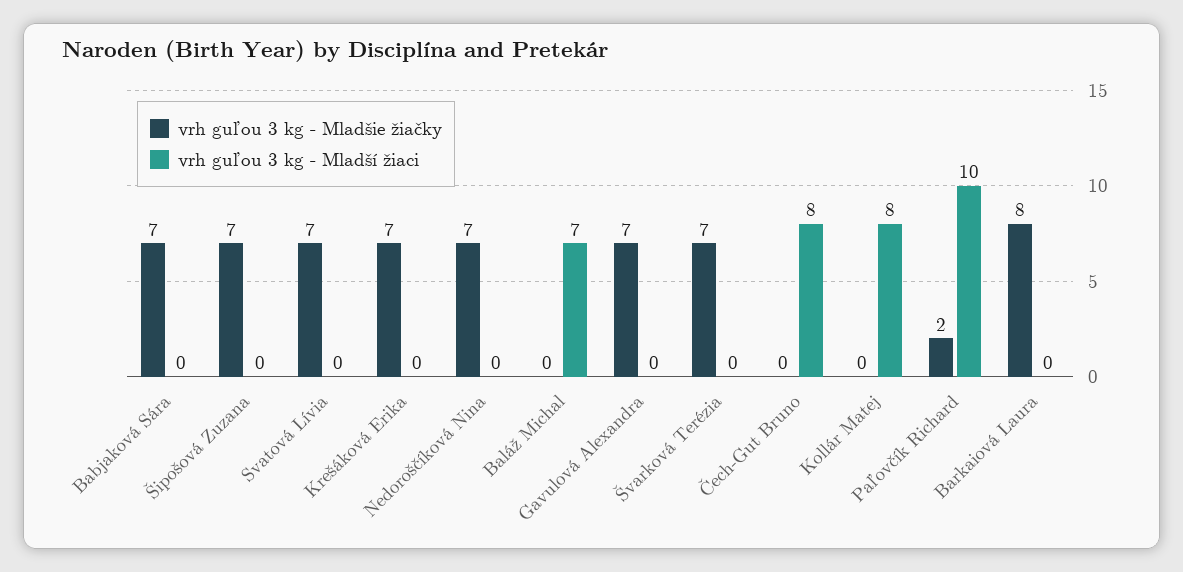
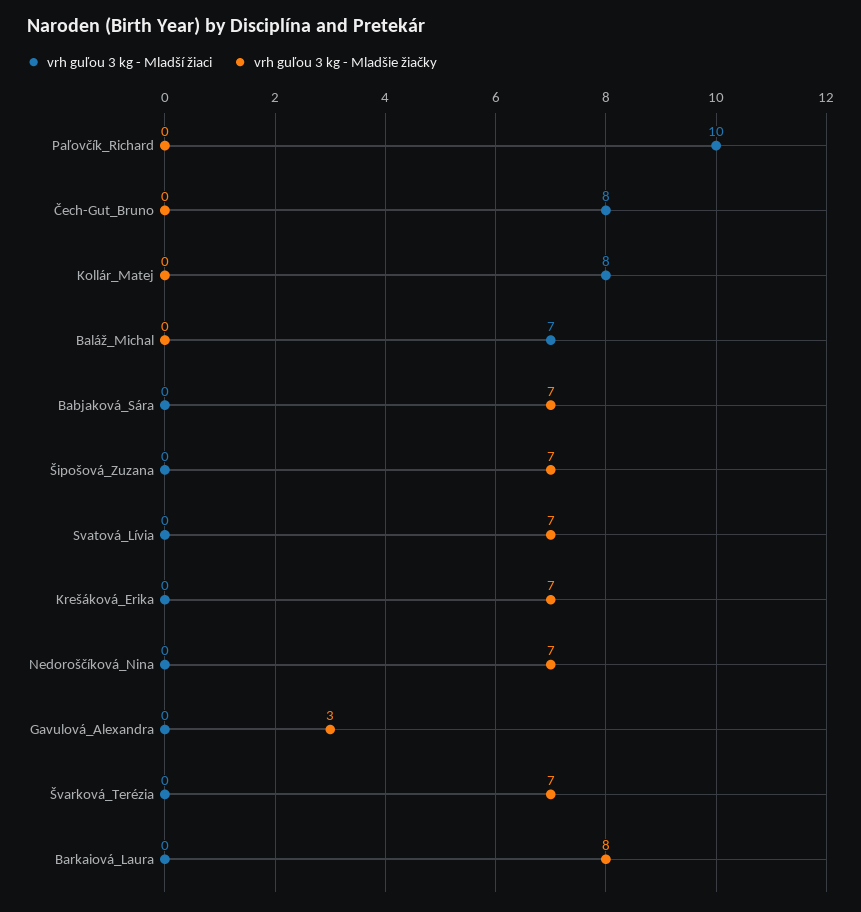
  {
    "vrh guľou 3 kg - Mladšie žiačky": {
      "Babjaková Sára": 7,
      "Šipošová Zuzana": 7,
      "Svatová Lívia": 7,
      "Krešáková Erika": 7,
      "Nedoroščíková Nina": 7,
      "Baláž Michal": 0,
-     "Gavulová Alexandra": 7,
+     "Gavulová Alexandra": 3,
      "Švarková Terézia": 7,
      "Čech-Gut Bruno": 0,
      "Kollár Matej": 0,
-     "Paľovčík Richard": 2,
+     "Paľovčík Richard": 0,
      "Barkaiová Laura": 8
    },
    "vrh guľou 3 kg - Mladší žiaci": {
      "Babjaková Sára": 0,
      "Šipošová Zuzana": 0,
      "Svatová Lívia": 0,
      "Krešáková Erika": 0,
      "Nedoroščíková Nina": 0,
      "Baláž Michal": 7,
      "Gavulová Alexandra": 0,
      "Švarková Terézia": 0,
      "Čech-Gut Bruno": 8,
      "Kollár Matej": 8,
      "Paľovčík Richard": 10,
      "Barkaiová Laura": 0
    }
  }

